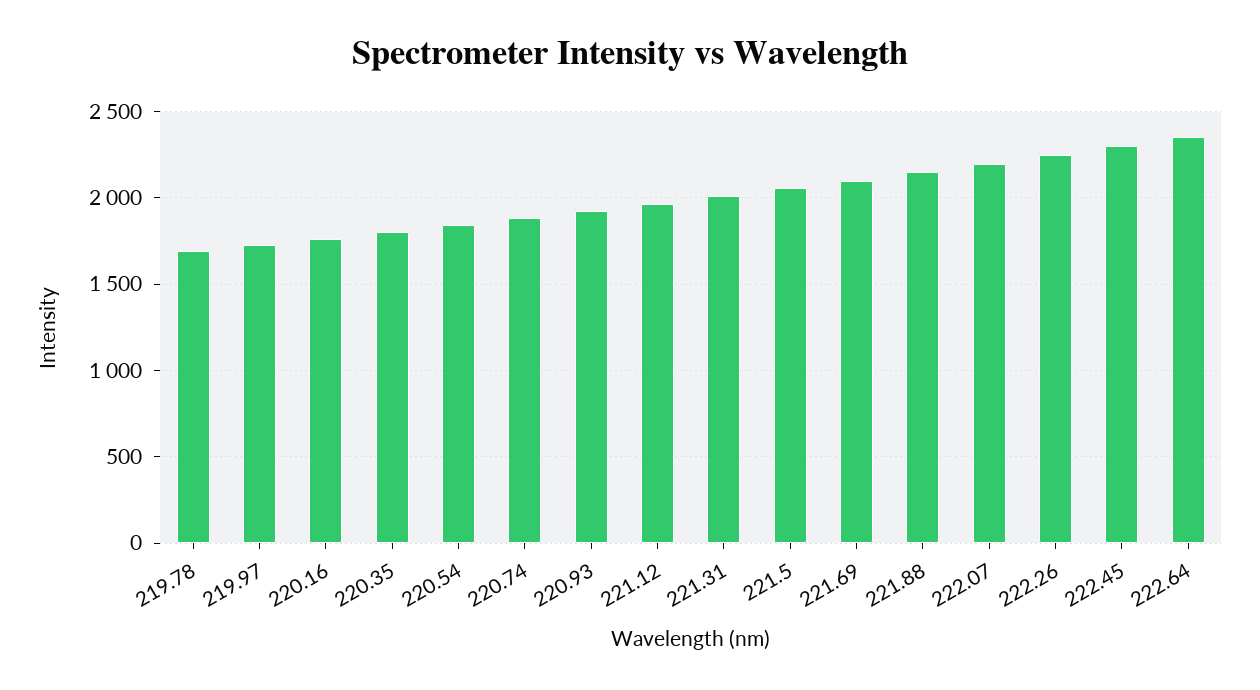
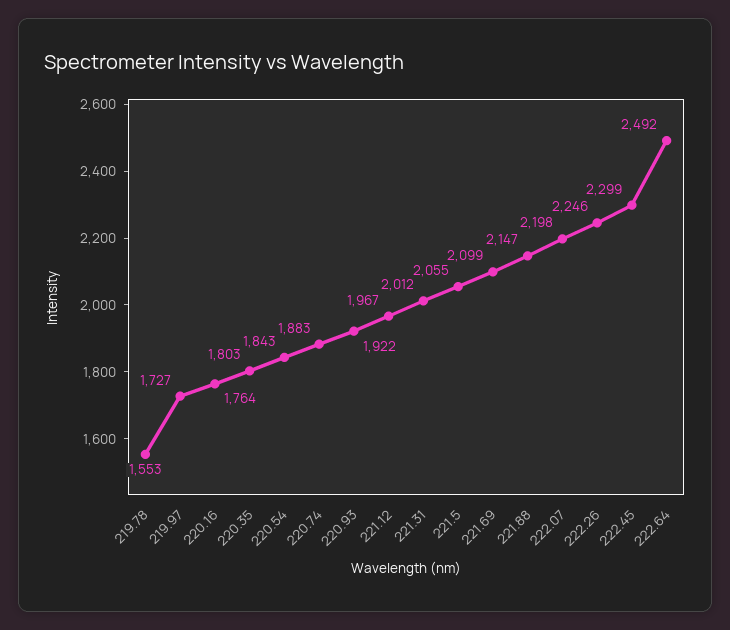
  {
-   "219.78": 1700,
+   "219.78": 1553,
    "219.97": 1727,
    "220.16": 1764,
    "220.35": 1803,
    "220.54": 1843,
    "220.74": 1883,
    "220.93": 1922,
    "221.12": 1967,
    "221.31": 2012,
    "221.5": 2055,
    "221.69": 2099,
    "221.88": 2147,
    "222.07": 2198,
    "222.26": 2246,
    "222.45": 2299,
-   "222.64": 2350
+   "222.64": 2492
  }

